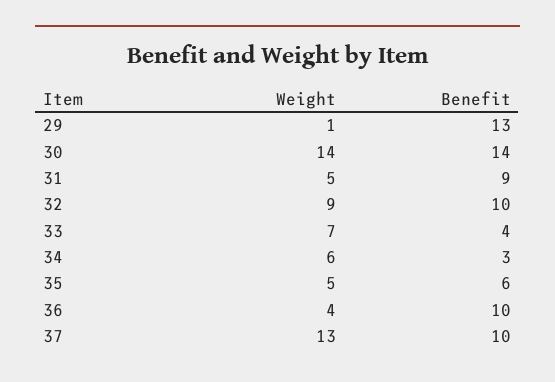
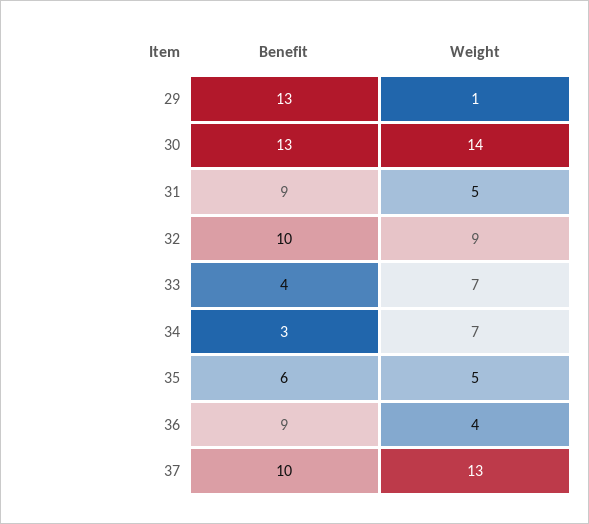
  {
    "Weight": {
      "29": 1,
      "30": 14,
      "31": 5,
      "32": 9,
      "33": 7,
-     "34": 6,
+     "34": 7,
      "35": 5,
      "36": 4,
      "37": 13
    },
    "Benefit": {
      "29": 13,
-     "30": 14,
+     "30": 13,
      "31": 9,
      "32": 10,
      "33": 4,
      "34": 3,
      "35": 6,
-     "36": 10,
+     "36": 9,
      "37": 10
    }
  }

